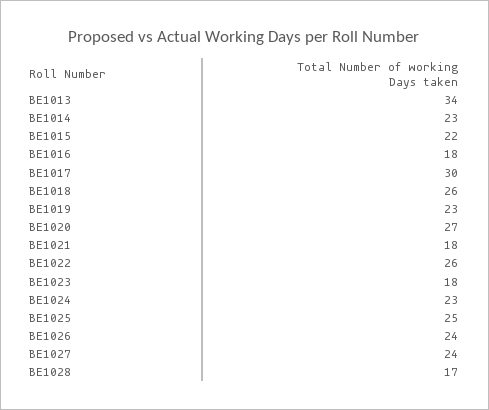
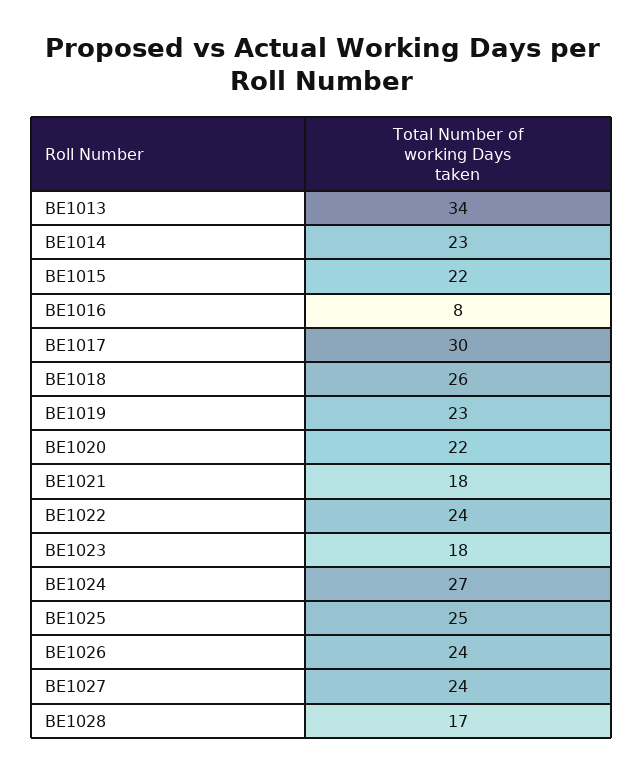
  {
    "BE1013": 34,
    "BE1014": 23,
    "BE1015": 22,
-   "BE1016": 18,
+   "BE1016": 8,
    "BE1017": 30,
    "BE1018": 26,
    "BE1019": 23,
-   "BE1020": 27,
+   "BE1020": 22,
    "BE1021": 18,
-   "BE1022": 26,
+   "BE1022": 24,
    "BE1023": 18,
-   "BE1024": 23,
+   "BE1024": 27,
    "BE1025": 25,
    "BE1026": 24,
    "BE1027": 24,
    "BE1028": 17
  }

